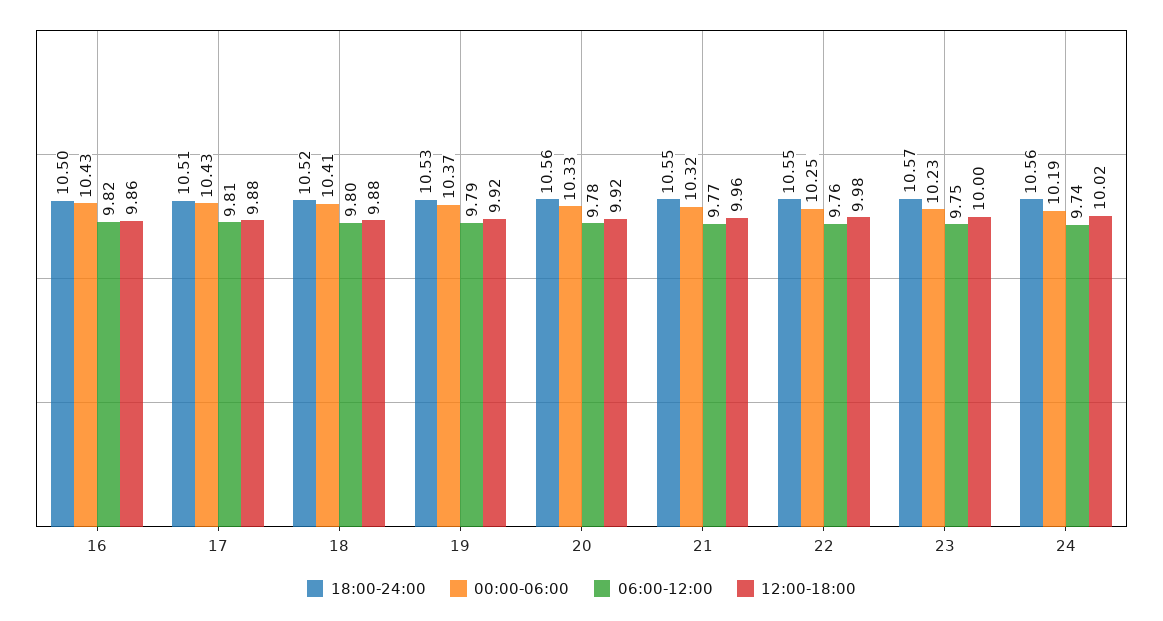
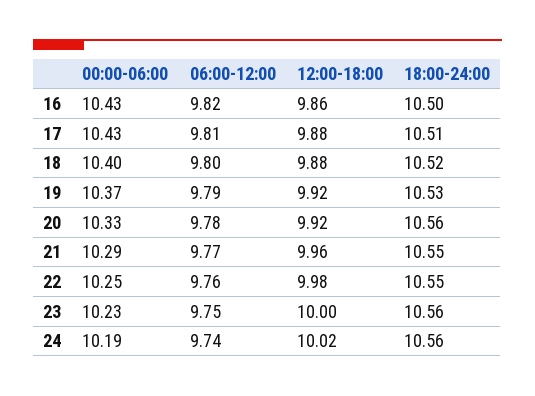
  {
    "18:00-24:00": {
      "16": 10.5,
      "17": 10.51,
      "18": 10.52,
      "19": 10.53,
      "20": 10.56,
      "21": 10.55,
      "22": 10.55,
-     "23": 10.57,
+     "23": 10.56,
      "24": 10.56
    },
    "00:00-06:00": {
      "16": 10.43,
      "17": 10.43,
-     "18": 10.41,
+     "18": 10.4,
      "19": 10.37,
      "20": 10.33,
-     "21": 10.32,
+     "21": 10.29,
      "22": 10.25,
      "23": 10.23,
      "24": 10.19
    },
    "06:00-12:00": {
      "16": 9.82,
      "17": 9.81,
      "18": 9.8,
      "19": 9.79,
      "20": 9.78,
      "21": 9.77,
      "22": 9.76,
      "23": 9.75,
      "24": 9.74
    },
    "12:00-18:00": {
      "16": 9.86,
      "17": 9.88,
      "18": 9.88,
      "19": 9.92,
      "20": 9.92,
      "21": 9.96,
      "22": 9.98,
      "23": 10,
      "24": 10.02
    }
  }

